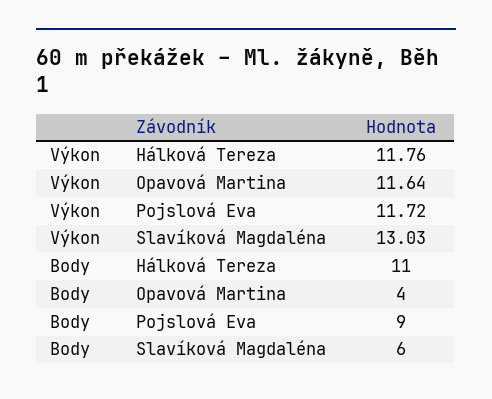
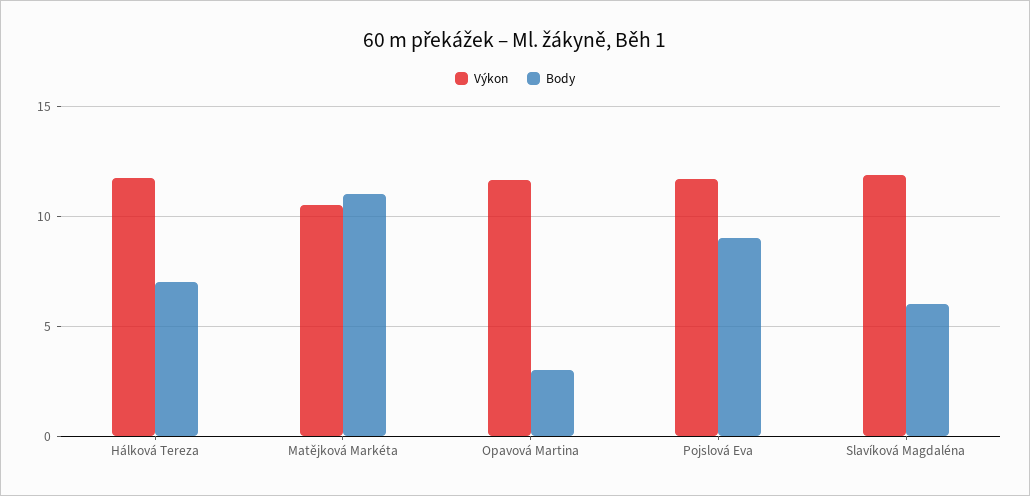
  {
    "Výkon": {
      "Hálková Tereza": 11.76,
      "Opavová Martina": 11.64,
      "Pojslová Eva": 11.72,
-     "Slavíková Magdaléna": 13.03
+     "Slavíková Magdaléna": 12,
+     "Matějková Markéta": 10.5
    },
    "Body": {
-     "Hálková Tereza": 11,
+     "Hálková Tereza": 7,
-     "Opavová Martina": 4,
+     "Opavová Martina": 3,
      "Pojslová Eva": 9,
-     "Slavíková Magdaléna": 6
+     "Slavíková Magdaléna": 6,
+     "Matějková Markéta": 11
    }
  }

